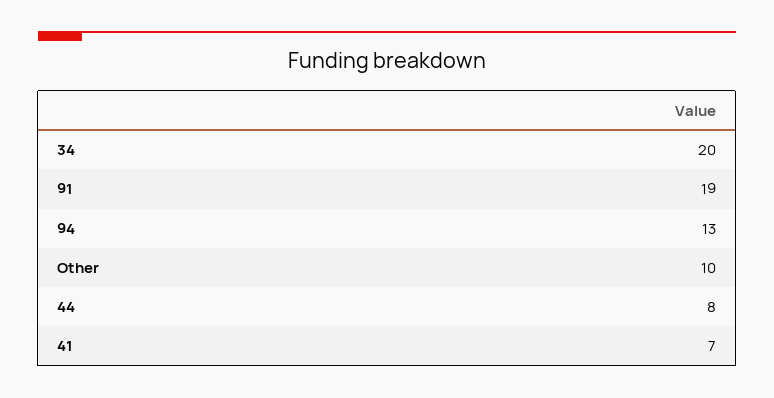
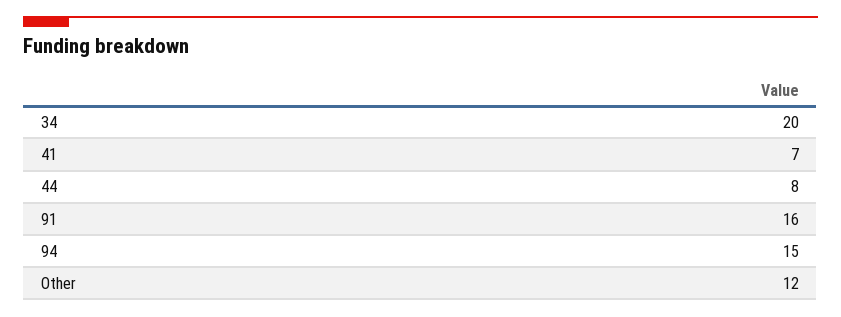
  {
    "34": 20,
-   "91": 19,
+   "91": 16,
-   "94": 13,
+   "94": 15,
-   "Other": 10,
+   "Other": 12,
    "44": 8,
    "41": 7
  }

